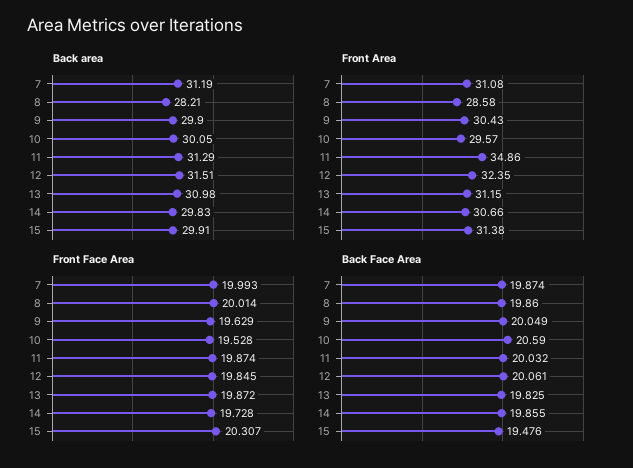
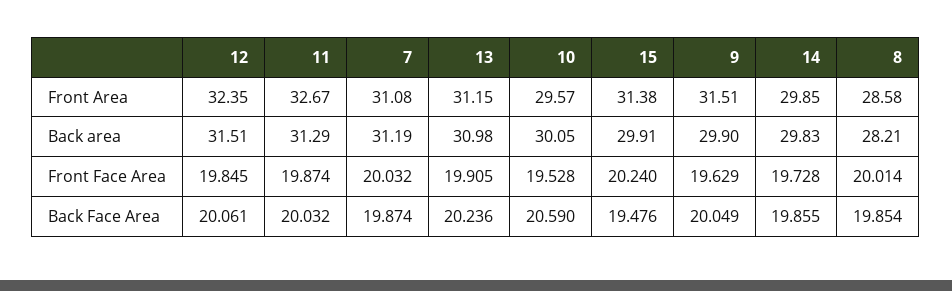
  {
    "Back area": {
      "7": 31.19,
      "8": 28.21,
      "9": 29.9,
      "10": 30.05,
      "11": 31.29,
      "12": 31.51,
      "13": 30.98,
      "14": 29.83,
      "15": 29.91
    },
    "Front Area": {
      "7": 31.08,
      "8": 28.58,
-     "9": 30.43,
+     "9": 31.51,
      "10": 29.57,
-     "11": 34.86,
+     "11": 32.67,
      "12": 32.35,
      "13": 31.15,
-     "14": 30.66,
+     "14": 29.85,
      "15": 31.38
    },
    "Front Face Area": {
-     "7": 19.993,
+     "7": 20.032,
      "8": 20.014,
      "9": 19.629,
      "10": 19.528,
      "11": 19.874,
      "12": 19.845,
-     "13": 19.872,
+     "13": 19.905,
      "14": 19.728,
-     "15": 20.307
+     "15": 20.24
    },
    "Back Face Area": {
      "7": 19.874,
-     "8": 19.86,
+     "8": 19.854,
      "9": 20.049,
      "10": 20.59,
      "11": 20.032,
      "12": 20.061,
-     "13": 19.825,
+     "13": 20.236,
      "14": 19.855,
      "15": 19.476
    }
  }

